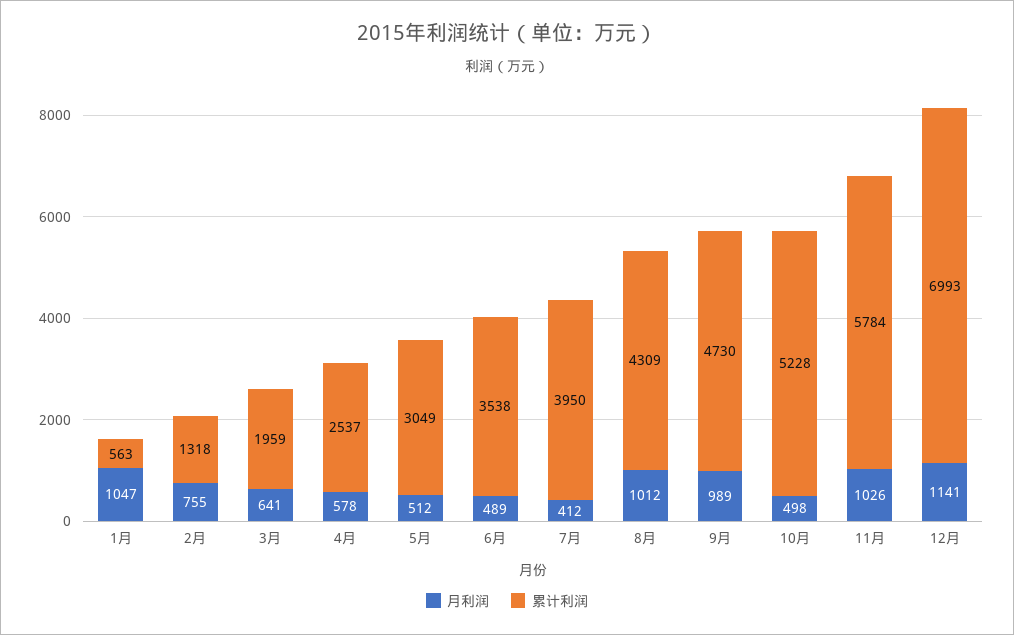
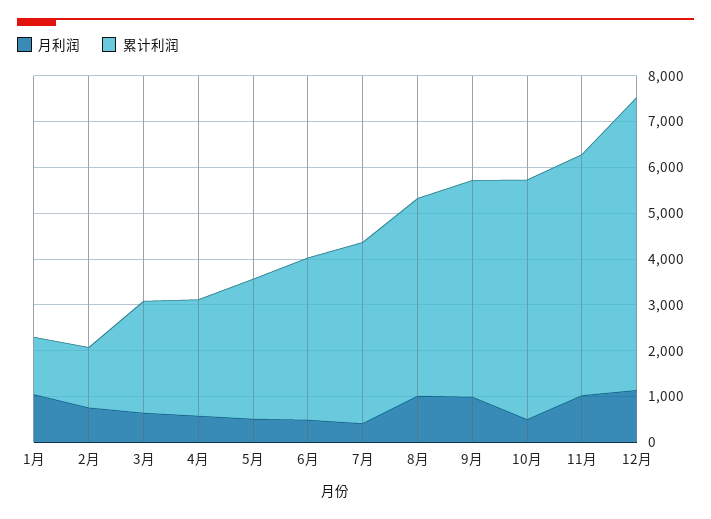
  {
    "月利润": {
      "1月": 1047,
      "2月": 755,
      "3月": 641,
      "4月": 578,
      "5月": 512,
      "6月": 489,
      "7月": 412,
      "8月": 1012,
      "9月": 989,
      "10月": 498,
      "11月": 1026,
      "12月": 1141
    },
    "累计利润": {
-     "1月": 563,
+     "1月": 1200,
      "2月": 1318,
-     "3月": 1959,
+     "3月": 2400,
      "4月": 2537,
      "5月": 3049,
      "6月": 3538,
      "7月": 3950,
      "8月": 4309,
      "9月": 4730,
      "10月": 5228,
-     "11月": 5784,
+     "11月": 5200,
-     "12月": 6993
+     "12月": 6400
    }
  }

